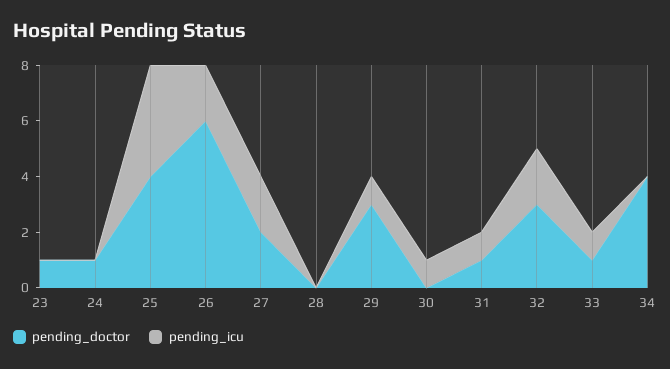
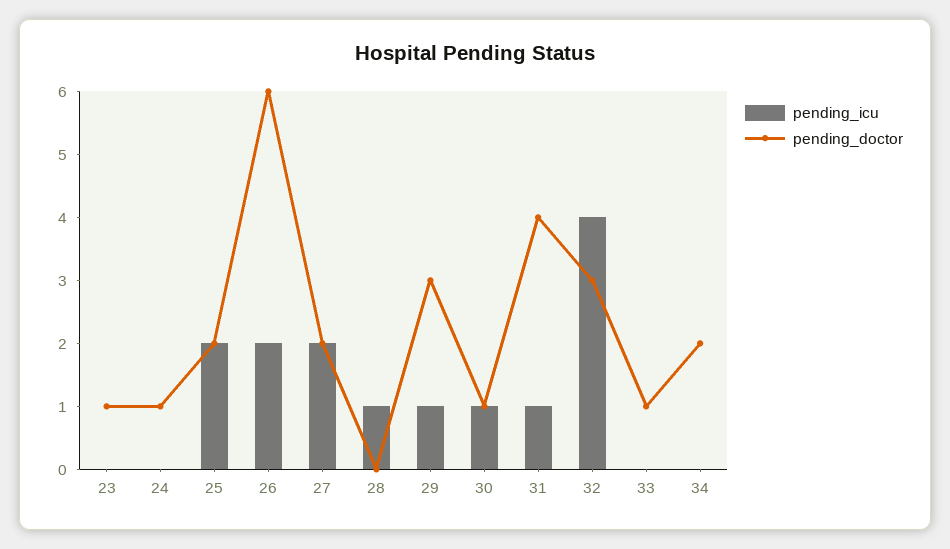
  {
    "pending_doctor": {
      "23": 1,
      "24": 1,
-     "25": 4,
+     "25": 2,
      "26": 6,
      "27": 2,
      "28": 0,
      "29": 3,
-     "30": 0,
+     "30": 1,
-     "31": 1,
+     "31": 4,
      "32": 3,
      "33": 1,
-     "34": 4
+     "34": 2
    },
    "pending_icu": {
      "23": 0,
      "24": 0,
-     "25": 4,
+     "25": 2,
      "26": 2,
      "27": 2,
-     "28": 0,
+     "28": 1,
      "29": 1,
      "30": 1,
      "31": 1,
-     "32": 2,
+     "32": 4,
-     "33": 1,
+     "33": 0,
      "34": 0
    }
  }

